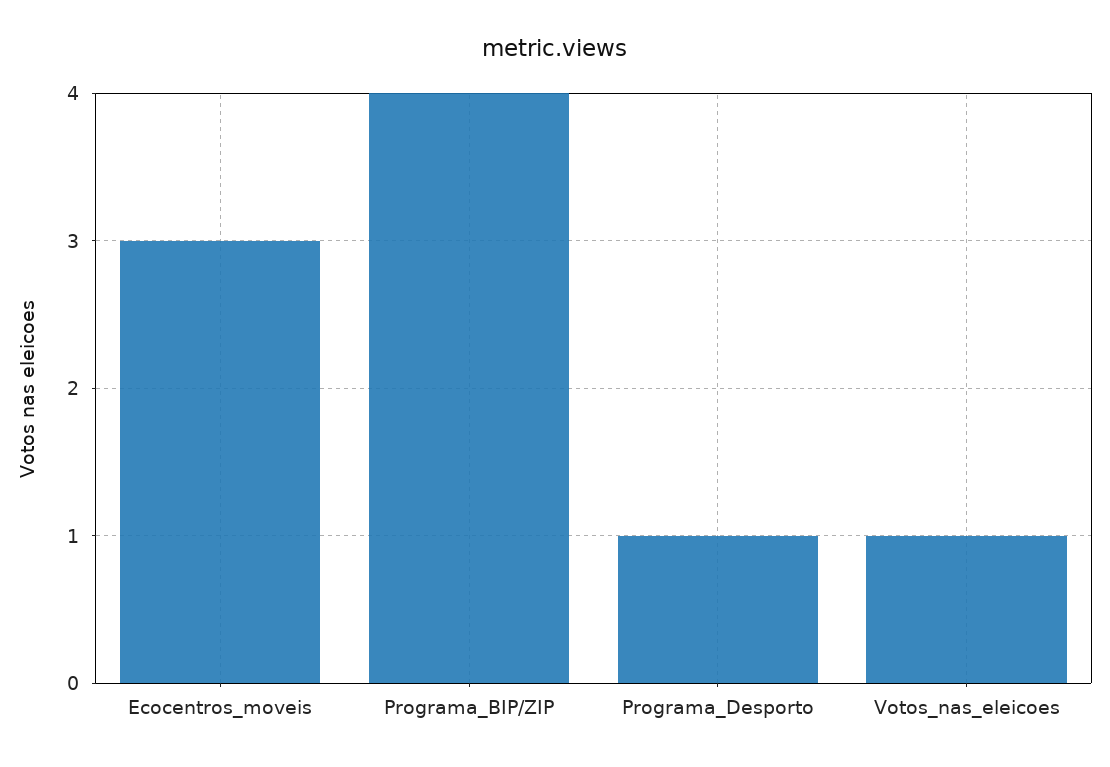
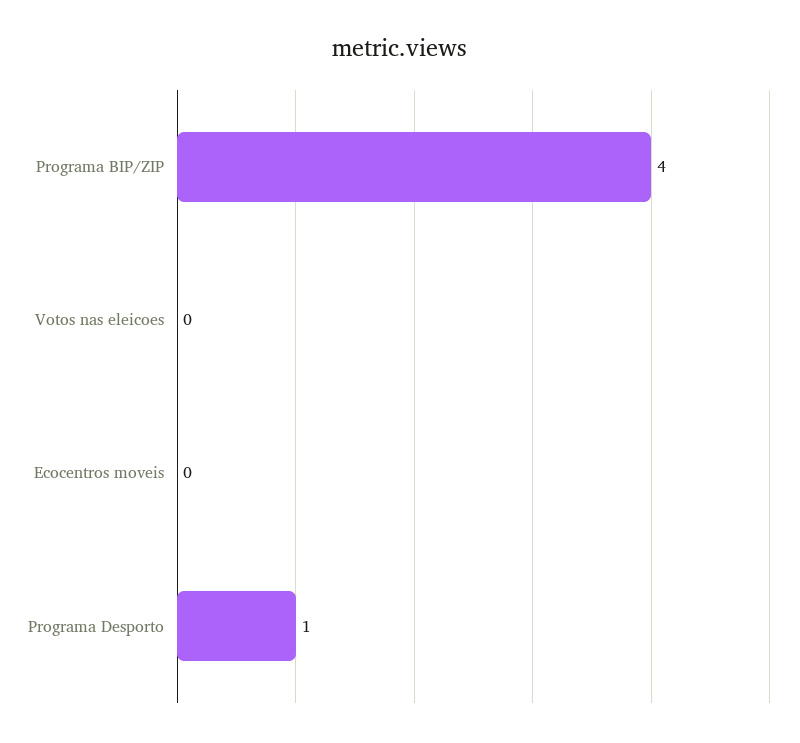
  {
-   "Ecocentros_moveis": 3,
+   "Ecocentros_moveis": 0,
    "Programa_BIP/ZIP": 4,
    "Programa_Desporto": 1,
-   "Votos_nas_eleicoes": 1
+   "Votos_nas_eleicoes": 0
  }

